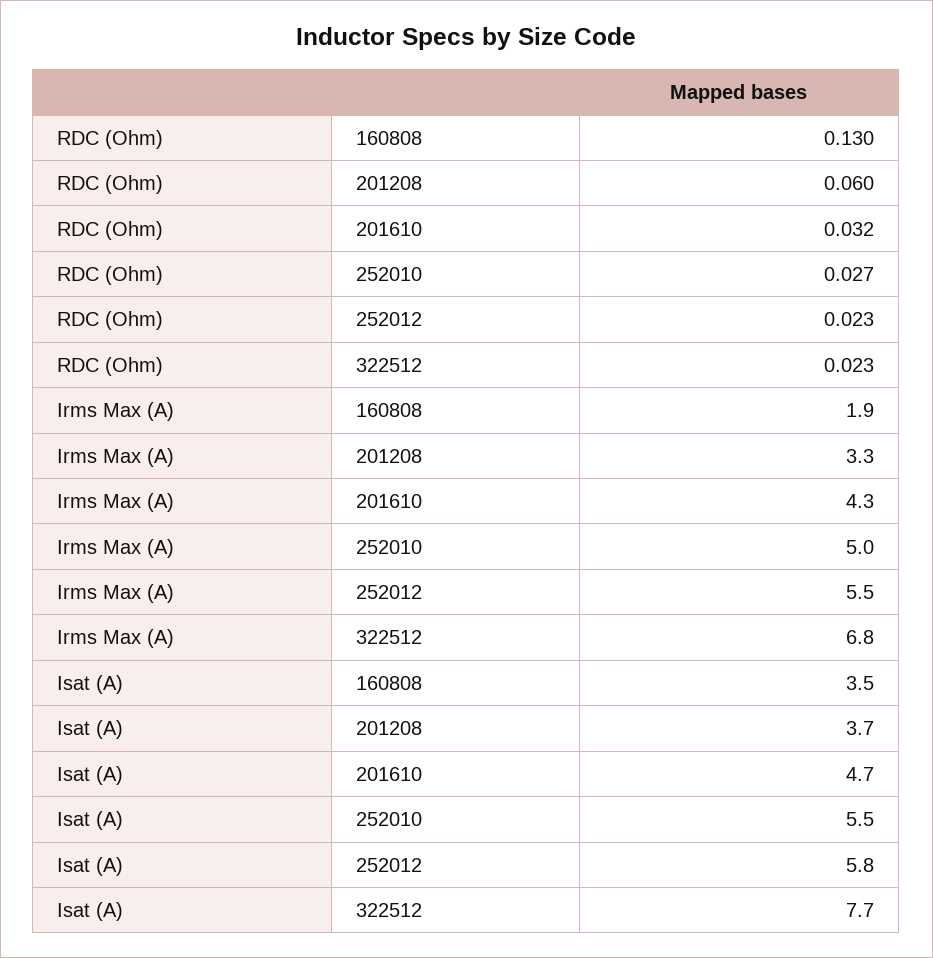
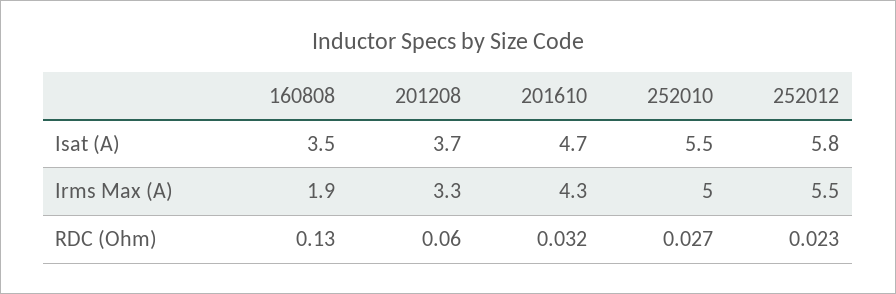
  {
    "RDC (Ohm)": {
      "160808": 0.13,
      "201208": 0.06,
      "201610": 0.032,
      "252010": 0.027,
-     "252012": 0.023,
+     "252012": 0.023
-     "322512": 0.023
    },
    "Irms Max (A)": {
      "160808": 1.9,
      "201208": 3.3,
      "201610": 4.3,
      "252010": 5,
-     "252012": 5.5,
+     "252012": 5.5
-     "322512": 6.8
    },
    "Isat (A)": {
      "160808": 3.5,
      "201208": 3.7,
      "201610": 4.7,
      "252010": 5.5,
-     "252012": 5.8,
+     "252012": 5.8
-     "322512": 7.7
    }
  }

